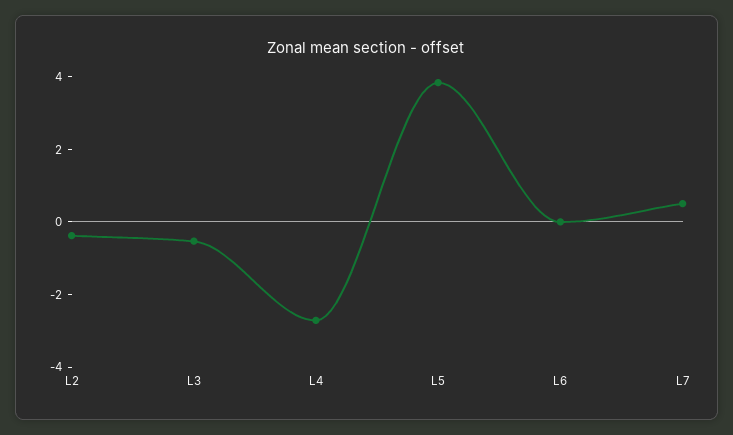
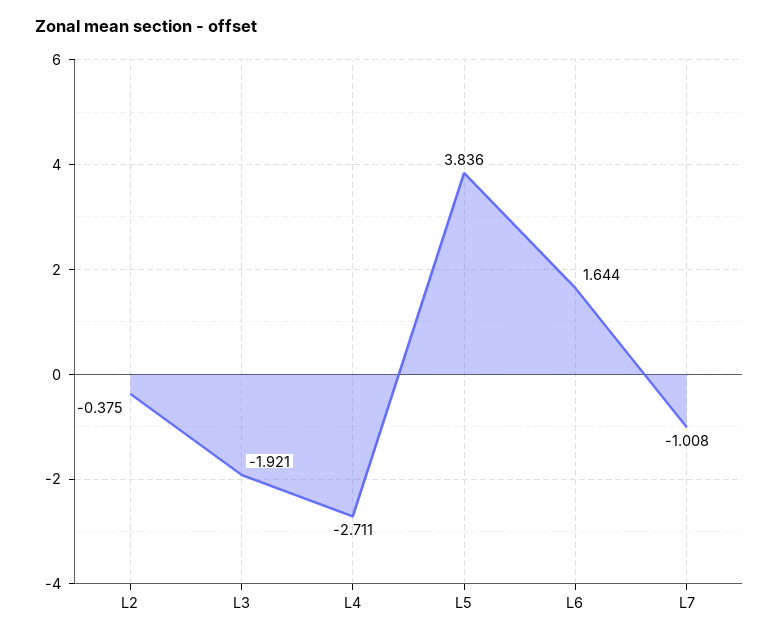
  {
    "L2": -0.375,
-   "L3": -0.5,
+   "L3": -1.921,
    "L4": -2.711,
    "L5": 3.836,
-   "L6": 0,
+   "L6": 1.644,
-   "L7": 0.5
+   "L7": -1.008
  }

